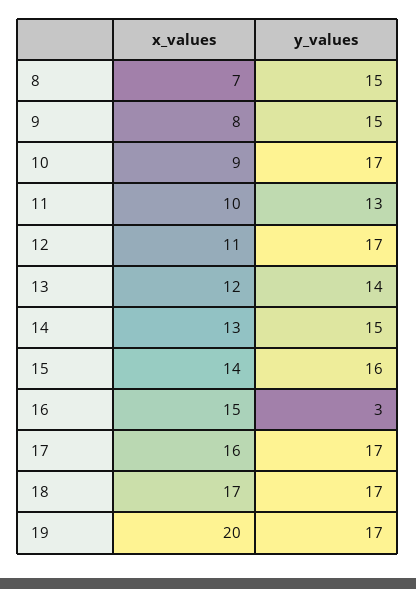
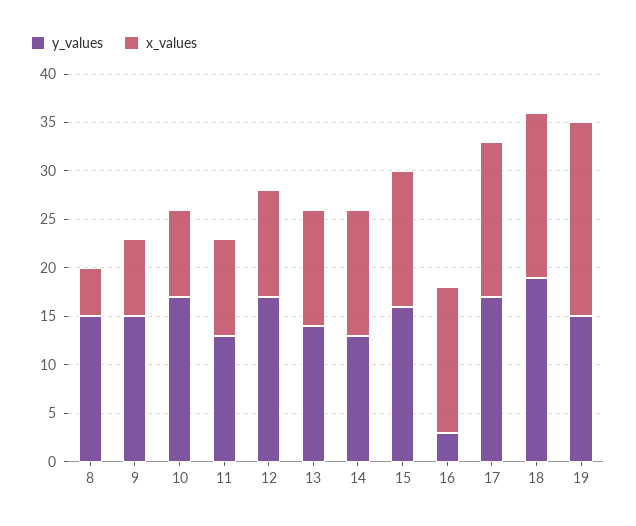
  {
    "x_values": {
-     "8": 7,
+     "8": 5,
      "9": 8,
      "10": 9,
      "11": 10,
      "12": 11,
      "13": 12,
      "14": 13,
      "15": 14,
      "16": 15,
      "17": 16,
      "18": 17,
      "19": 20
    },
    "y_values": {
      "8": 15,
      "9": 15,
      "10": 17,
      "11": 13,
      "12": 17,
      "13": 14,
-     "14": 15,
+     "14": 13,
      "15": 16,
      "16": 3,
      "17": 17,
-     "18": 17,
+     "18": 19,
-     "19": 17
+     "19": 15
    }
  }

